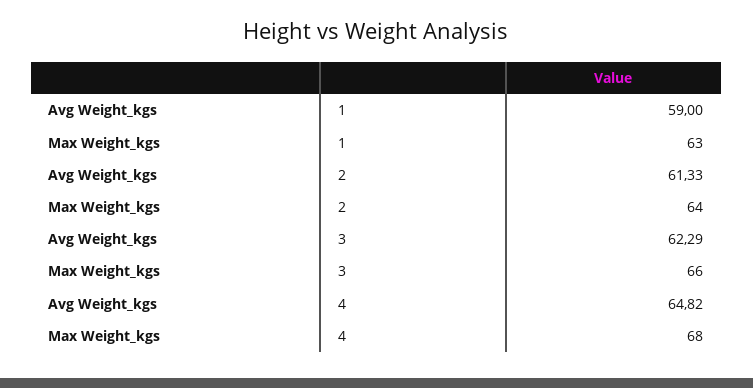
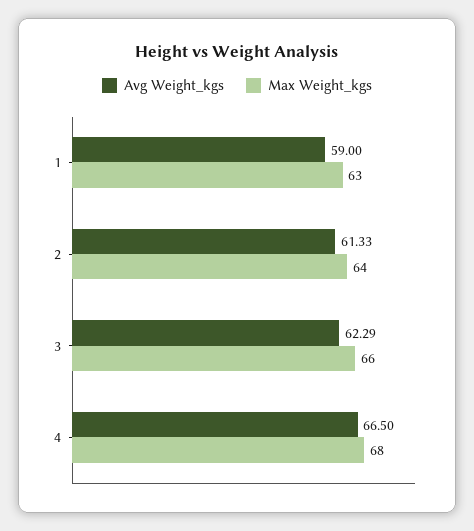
  {
    "Avg Weight_kgs": {
      "1": 59,
      "2": 61.33,
      "3": 62.29,
-     "4": 64.82
+     "4": 66.5
    },
    "Max Weight_kgs": {
      "1": 63,
      "2": 64,
      "3": 66,
      "4": 68
    }
  }

